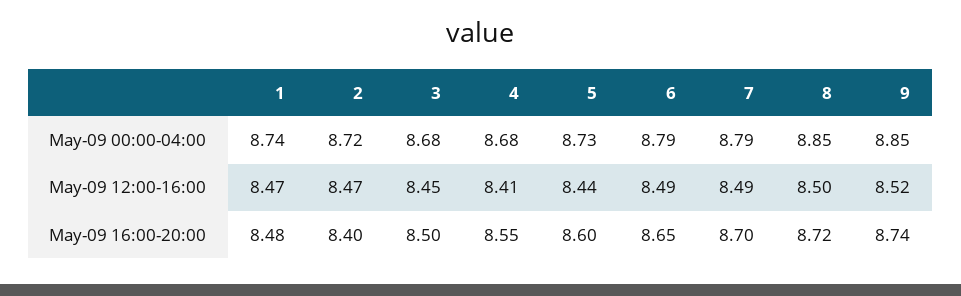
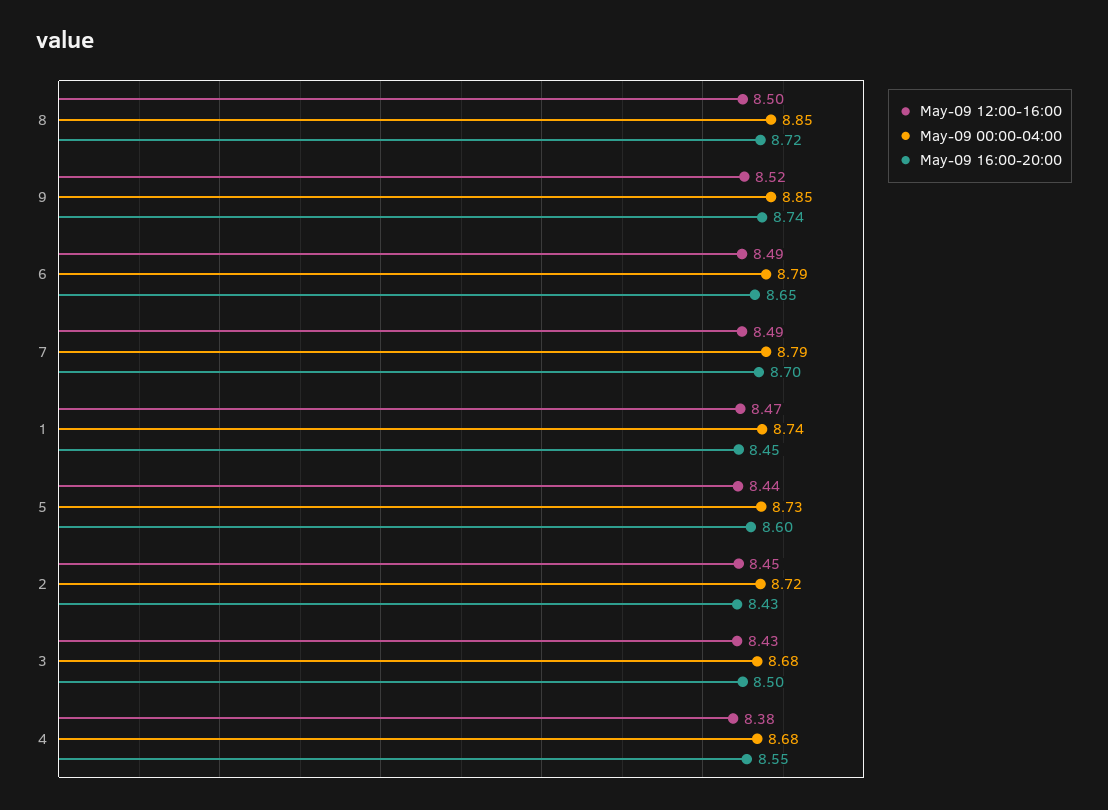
  {
    "May-09 00:00-04:00": {
      "1": 8.74,
      "2": 8.72,
      "3": 8.68,
      "4": 8.68,
      "5": 8.73,
      "6": 8.79,
      "7": 8.79,
      "8": 8.85,
      "9": 8.85
    },
    "May-09 12:00-16:00": {
      "1": 8.47,
-     "2": 8.47,
+     "2": 8.45,
-     "3": 8.45,
+     "3": 8.43,
-     "4": 8.41,
+     "4": 8.38,
      "5": 8.44,
      "6": 8.49,
      "7": 8.49,
      "8": 8.5,
      "9": 8.52
    },
    "May-09 16:00-20:00": {
-     "1": 8.48,
+     "1": 8.45,
-     "2": 8.4,
+     "2": 8.43,
      "3": 8.5,
      "4": 8.55,
      "5": 8.6,
      "6": 8.65,
      "7": 8.7,
      "8": 8.72,
      "9": 8.74
    }
  }

